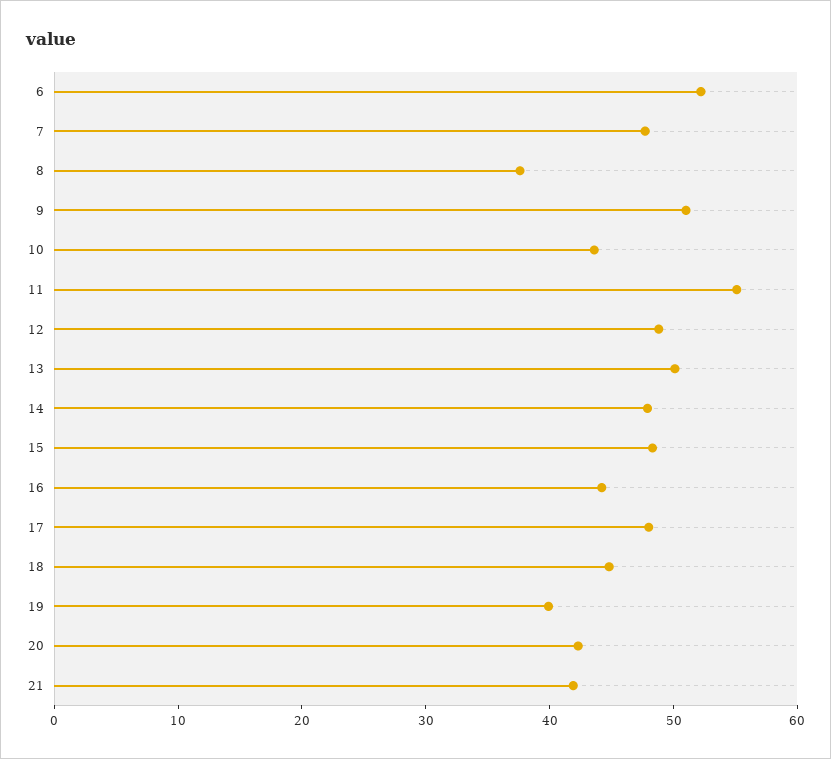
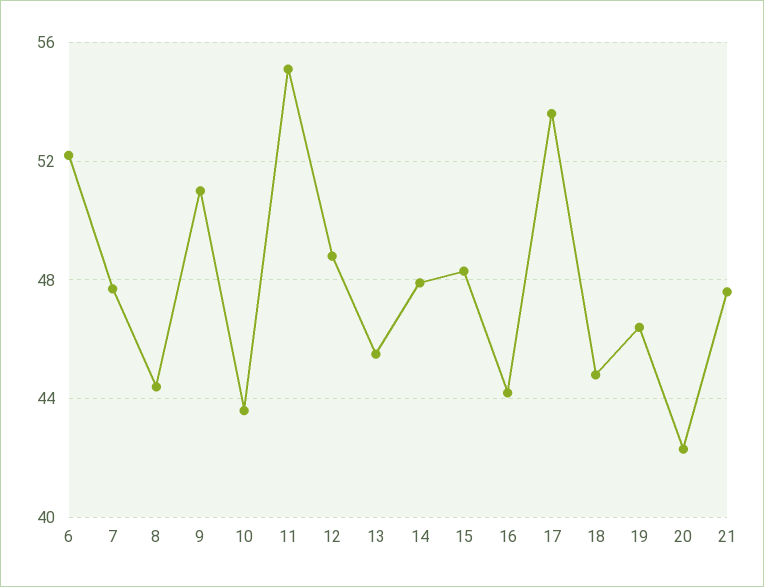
  {
    "6": 52,
    "7": 47.5,
-   "8": 38,
+   "8": 44.5,
    "9": 51,
    "10": 43.5,
    "11": 55,
    "12": 49,
-   "13": 50,
+   "13": 45.5,
    "14": 48,
    "15": 48.5,
    "16": 44,
-   "17": 48,
+   "17": 53.5,
    "18": 45,
-   "19": 40,
+   "19": 46.5,
    "20": 42.5,
-   "21": 42
+   "21": 47.5
  }

